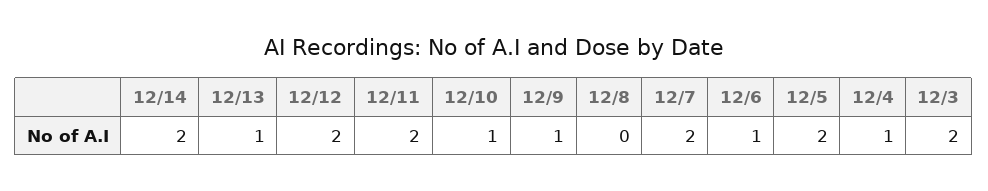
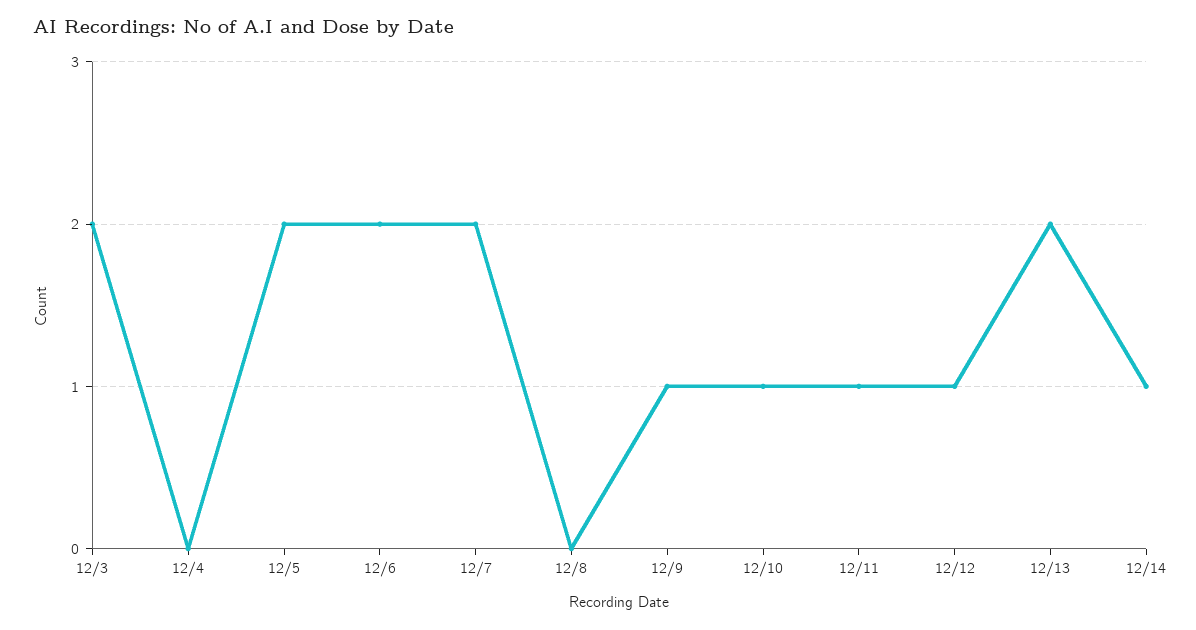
  {
-   "12/14": 2,
+   "12/14": 1,
-   "12/13": 1,
+   "12/13": 2,
-   "12/12": 2,
+   "12/12": 1,
-   "12/11": 2,
+   "12/11": 1,
    "12/10": 1,
    "12/9": 1,
    "12/8": 0,
    "12/7": 2,
-   "12/6": 1,
+   "12/6": 2,
    "12/5": 2,
-   "12/4": 1,
+   "12/4": 0,
    "12/3": 2
  }

